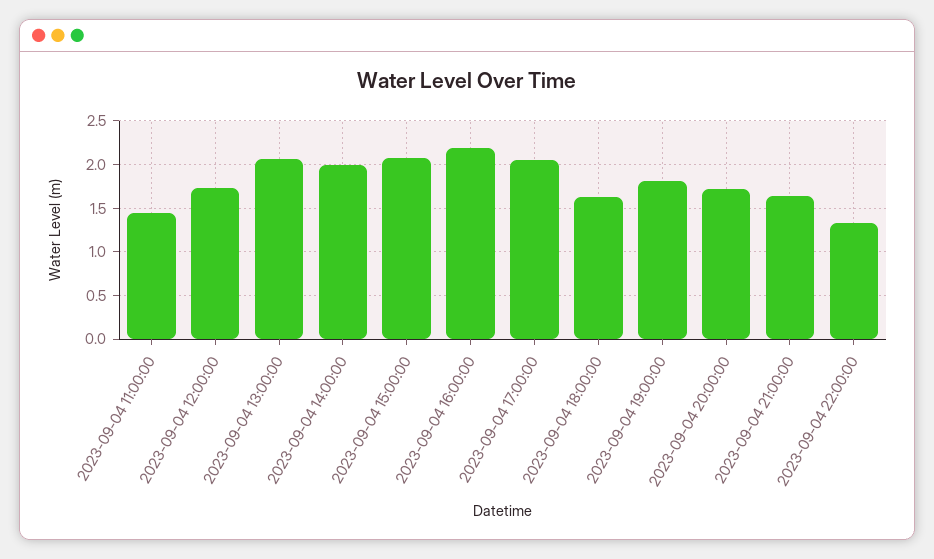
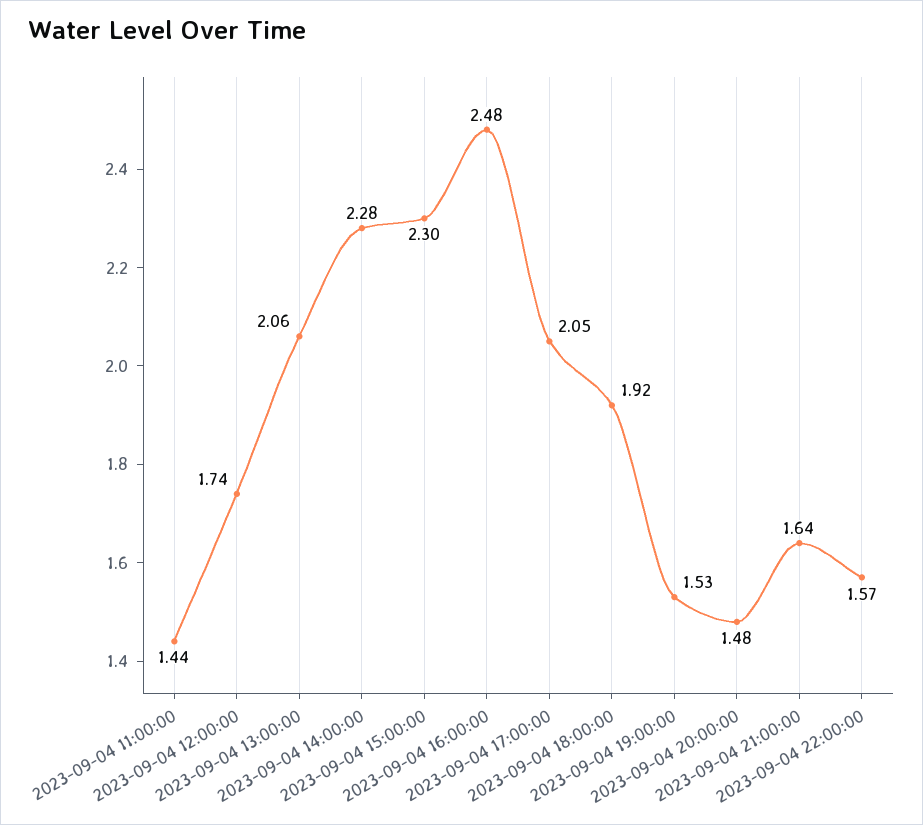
  {
    "2023-09-04 11:00:00": 1.44,
    "2023-09-04 12:00:00": 1.74,
    "2023-09-04 13:00:00": 2.06,
-   "2023-09-04 14:00:00": 2,
+   "2023-09-04 14:00:00": 2.28,
-   "2023-09-04 15:00:00": 2.1,
+   "2023-09-04 15:00:00": 2.3,
-   "2023-09-04 16:00:00": 2.2,
+   "2023-09-04 16:00:00": 2.48,
    "2023-09-04 17:00:00": 2.05,
-   "2023-09-04 18:00:00": 1.6,
+   "2023-09-04 18:00:00": 1.92,
-   "2023-09-04 19:00:00": 1.8,
+   "2023-09-04 19:00:00": 1.53,
-   "2023-09-04 20:00:00": 1.7,
+   "2023-09-04 20:00:00": 1.48,
    "2023-09-04 21:00:00": 1.64,
-   "2023-09-04 22:00:00": 1.3
+   "2023-09-04 22:00:00": 1.57
  }

